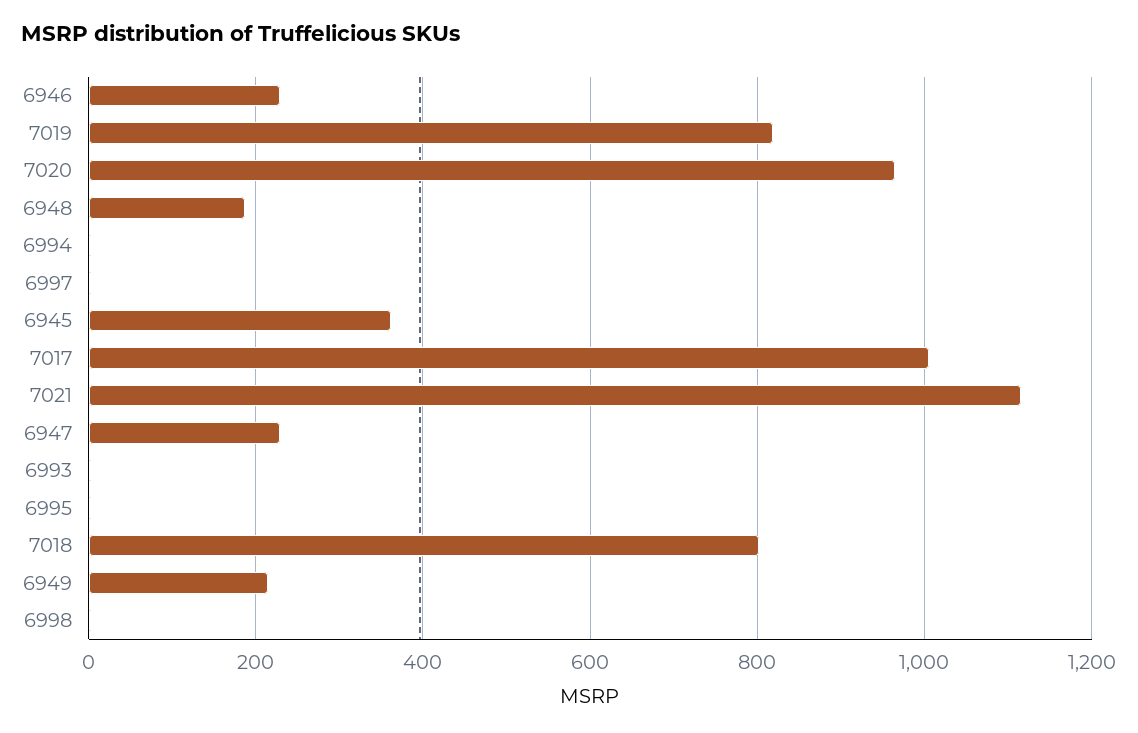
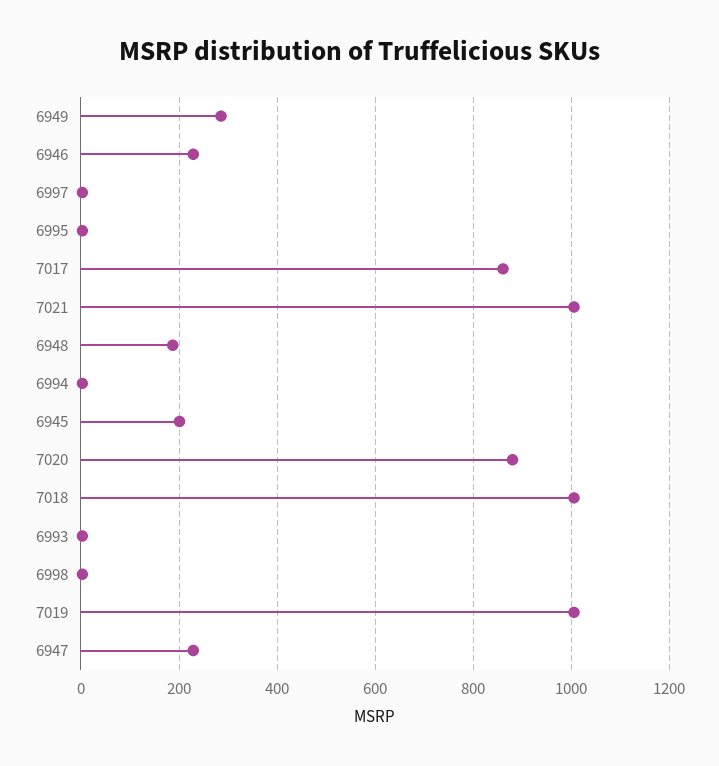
  {
    "6946": 220,
-   "7019": 820,
+   "7019": 1000,
-   "7020": 960,
+   "7020": 880,
    "6948": 180,
    "6994": 0,
    "6997": 0,
-   "6945": 360,
+   "6945": 200,
-   "7017": 1000,
+   "7017": 860,
-   "7021": 1120,
+   "7021": 1000,
    "6947": 220,
    "6993": 0,
    "6995": 0,
-   "7018": 800,
+   "7018": 1000,
-   "6949": 220,
+   "6949": 280,
    "6998": 0
  }

